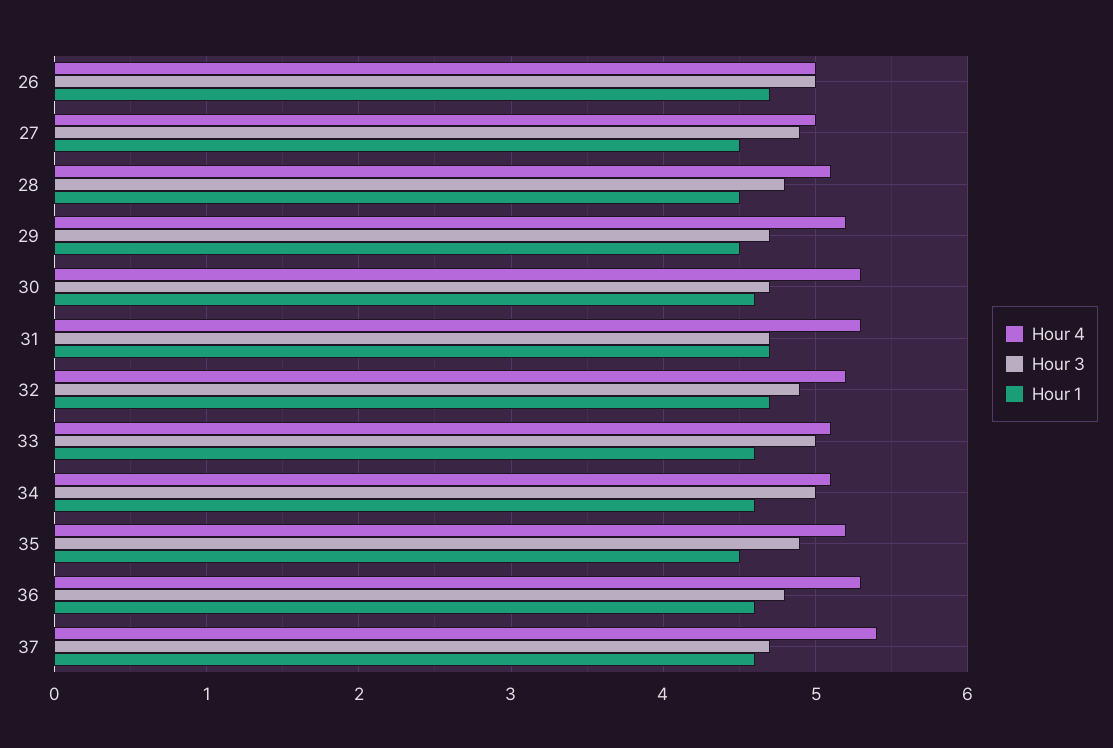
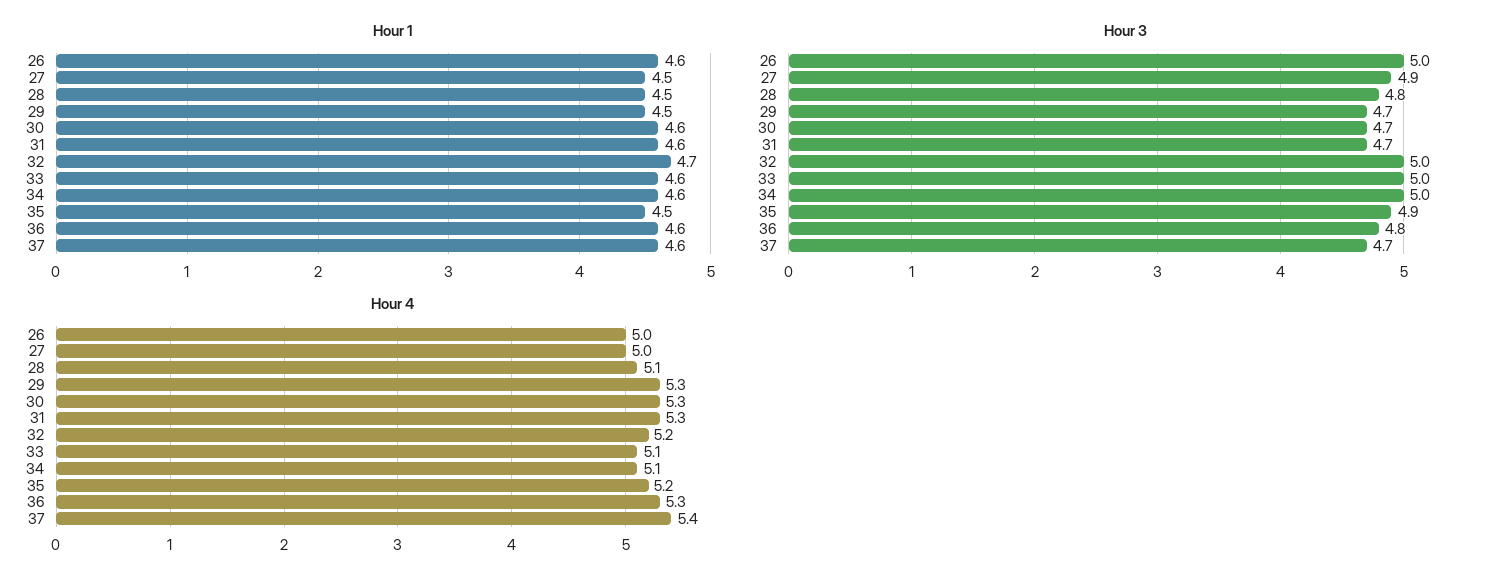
  {
    "Hour 4": {
      "26": 5,
      "27": 5,
      "28": 5.1,
-     "29": 5.2,
+     "29": 5.3,
      "30": 5.3,
      "31": 5.3,
      "32": 5.2,
      "33": 5.1,
      "34": 5.1,
      "35": 5.2,
      "36": 5.3,
      "37": 5.4
    },
    "Hour 3": {
      "26": 5,
      "27": 4.9,
      "28": 4.8,
      "29": 4.7,
      "30": 4.7,
      "31": 4.7,
-     "32": 4.9,
+     "32": 5,
      "33": 5,
      "34": 5,
      "35": 4.9,
      "36": 4.8,
      "37": 4.7
    },
    "Hour 1": {
-     "26": 4.7,
+     "26": 4.6,
      "27": 4.5,
      "28": 4.5,
      "29": 4.5,
      "30": 4.6,
-     "31": 4.7,
+     "31": 4.6,
      "32": 4.7,
      "33": 4.6,
      "34": 4.6,
      "35": 4.5,
      "36": 4.6,
      "37": 4.6
    }
  }

